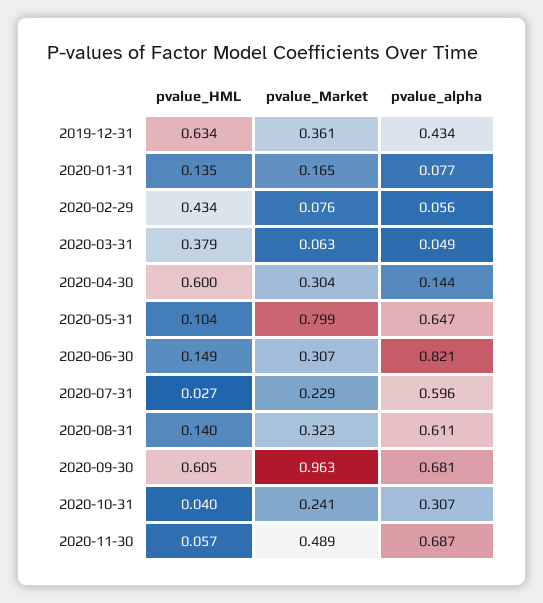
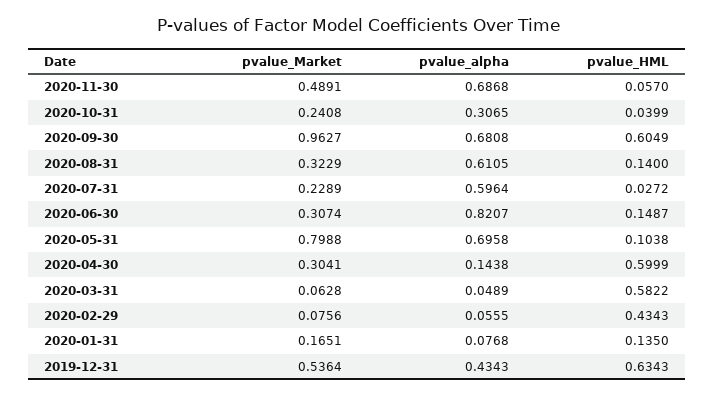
  {
    "pvalue_HML": {
      "2019-12-31": 0.6343,
      "2020-01-31": 0.135,
      "2020-02-29": 0.4343,
-     "2020-03-31": 0.379,
+     "2020-03-31": 0.5822,
      "2020-04-30": 0.5999,
      "2020-05-31": 0.1038,
      "2020-06-30": 0.1487,
      "2020-07-31": 0.0272,
      "2020-08-31": 0.14,
      "2020-09-30": 0.6049,
      "2020-10-31": 0.0399,
      "2020-11-30": 0.057
    },
    "pvalue_Market": {
-     "2019-12-31": 0.361,
+     "2019-12-31": 0.5364,
      "2020-01-31": 0.1651,
      "2020-02-29": 0.0756,
      "2020-03-31": 0.0628,
      "2020-04-30": 0.3041,
      "2020-05-31": 0.7988,
      "2020-06-30": 0.3074,
      "2020-07-31": 0.2289,
      "2020-08-31": 0.3229,
      "2020-09-30": 0.9627,
      "2020-10-31": 0.2408,
      "2020-11-30": 0.4891
    },
    "pvalue_alpha": {
      "2019-12-31": 0.4343,
      "2020-01-31": 0.0768,
      "2020-02-29": 0.0555,
      "2020-03-31": 0.0489,
      "2020-04-30": 0.1438,
-     "2020-05-31": 0.647,
+     "2020-05-31": 0.6958,
      "2020-06-30": 0.8207,
      "2020-07-31": 0.5964,
      "2020-08-31": 0.6105,
      "2020-09-30": 0.6808,
      "2020-10-31": 0.3065,
      "2020-11-30": 0.6868
    }
  }

